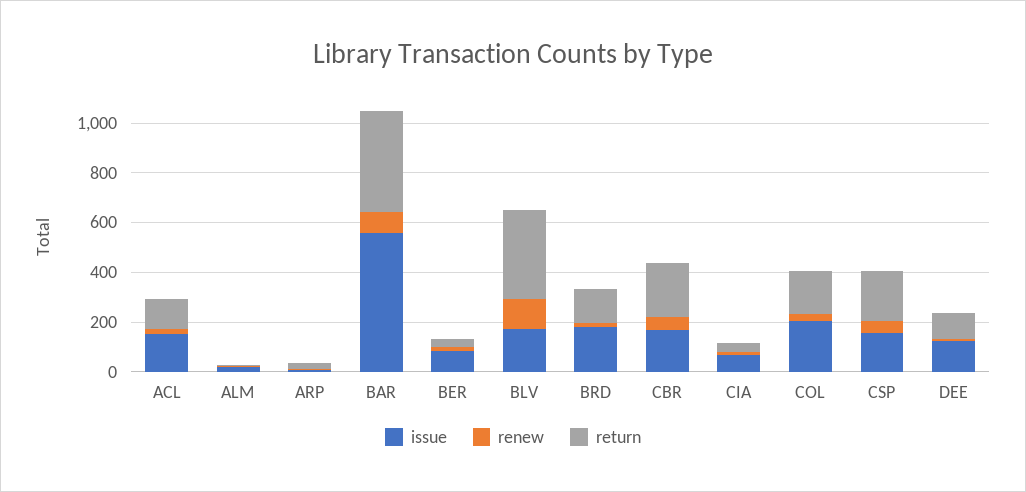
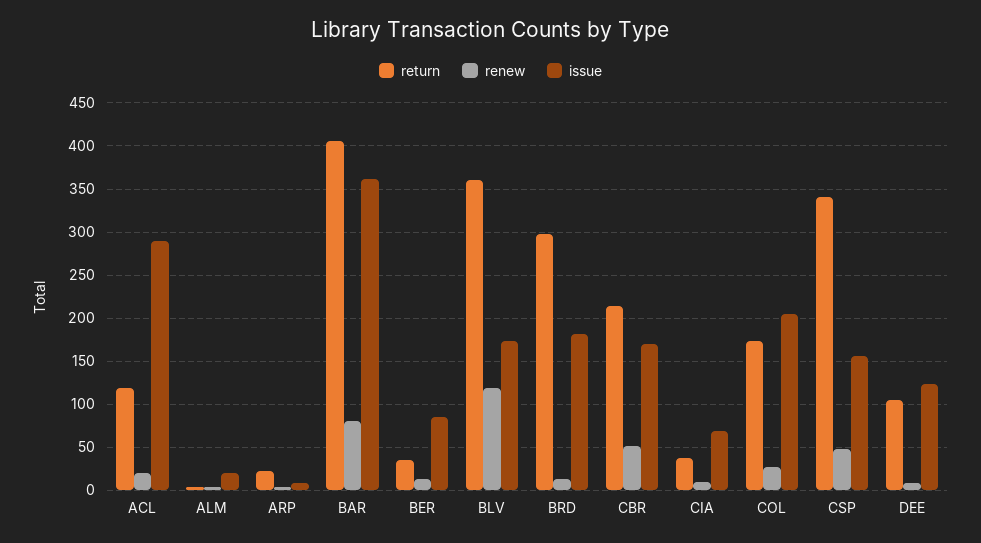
  {
    "issue": {
-     "ACL": 150,
+     "ACL": 290,
      "ALM": 20,
      "ARP": 10,
-     "BAR": 550,
+     "BAR": 360,
      "BER": 90,
      "BLV": 170,
      "BRD": 180,
      "CBR": 170,
      "CIA": 70,
      "COL": 210,
      "CSP": 160,
      "DEE": 120
    },
    "renew": {
      "ACL": 20,
      "ALM": 0,
      "ARP": 0,
      "BAR": 80,
      "BER": 10,
      "BLV": 120,
      "BRD": 10,
      "CBR": 50,
      "CIA": 10,
      "COL": 30,
      "CSP": 50,
      "DEE": 10
    },
    "return": {
      "ACL": 120,
      "ALM": 0,
      "ARP": 20,
      "BAR": 410,
      "BER": 40,
      "BLV": 360,
-     "BRD": 150,
+     "BRD": 300,
      "CBR": 210,
      "CIA": 40,
      "COL": 170,
-     "CSP": 200,
+     "CSP": 340,
      "DEE": 110
    }
  }

